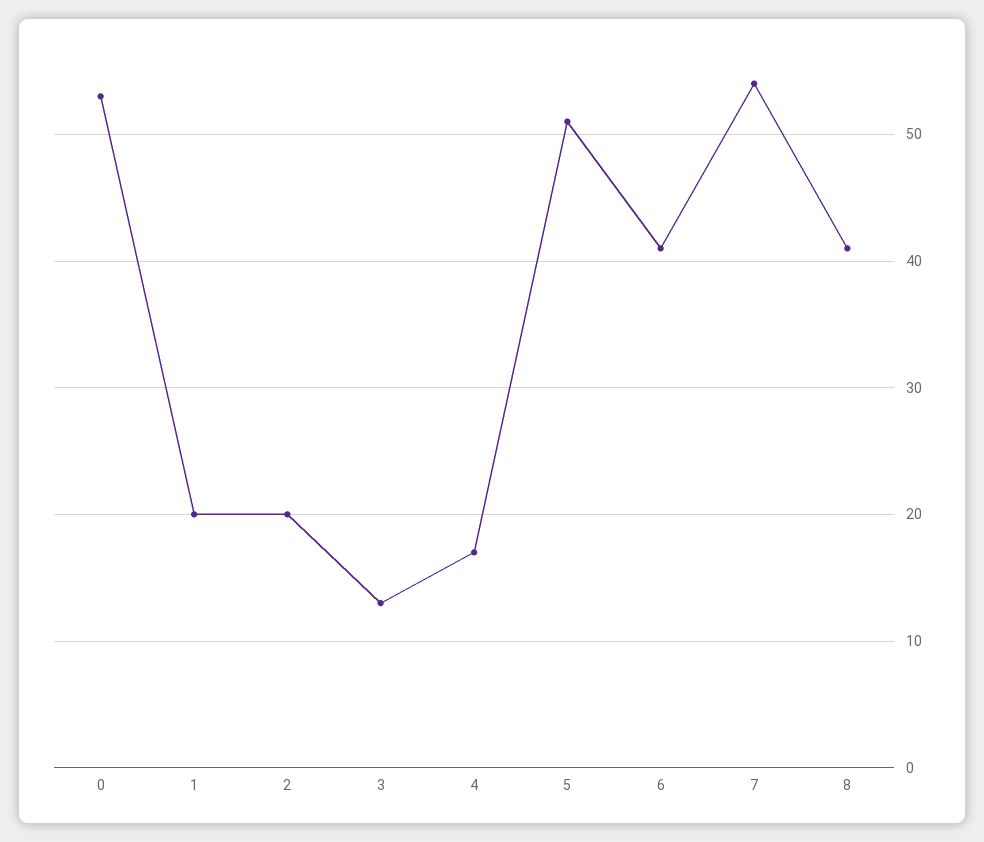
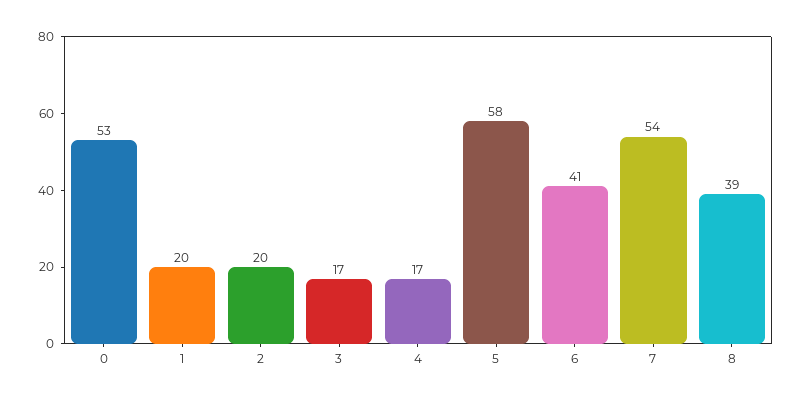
  {
    "0": 53,
    "1": 20,
    "2": 20,
-   "3": 13,
+   "3": 17,
    "4": 17,
-   "5": 51,
+   "5": 58,
    "6": 41,
    "7": 54,
-   "8": 41
+   "8": 39
  }

